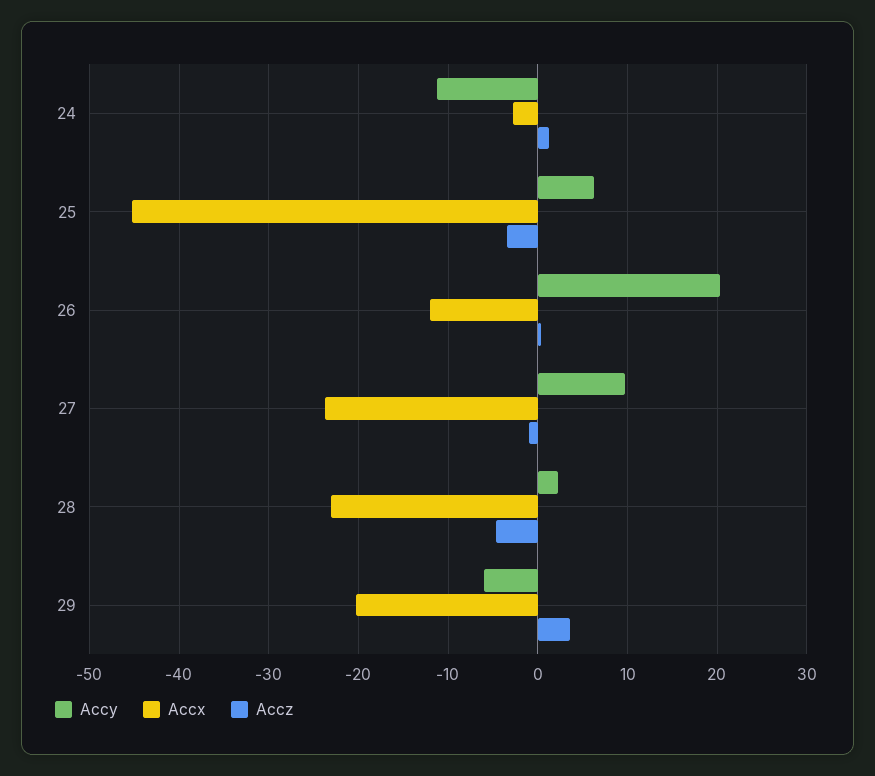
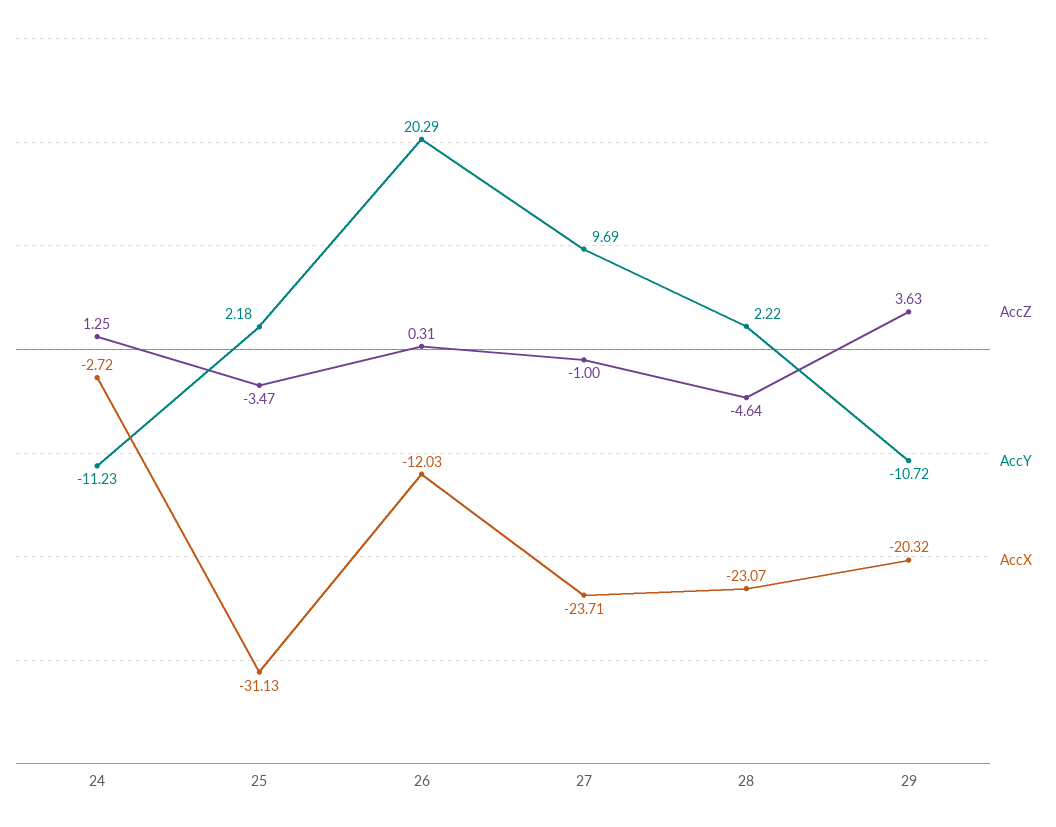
  {
    "Accy": {
      "24": -11.23,
-     "25": 6,
+     "25": 2.18,
      "26": 20.29,
      "27": 9.69,
      "28": 2.22,
-     "29": -6
+     "29": -10.72
    },
    "Accx": {
      "24": -2.72,
-     "25": -45,
+     "25": -31.13,
      "26": -12.03,
      "27": -23.71,
      "28": -23.07,
      "29": -20.32
    },
    "Accz": {
      "24": 1.25,
      "25": -3.47,
      "26": 0.31,
      "27": -1,
      "28": -4.64,
      "29": 3.63
    }
  }

